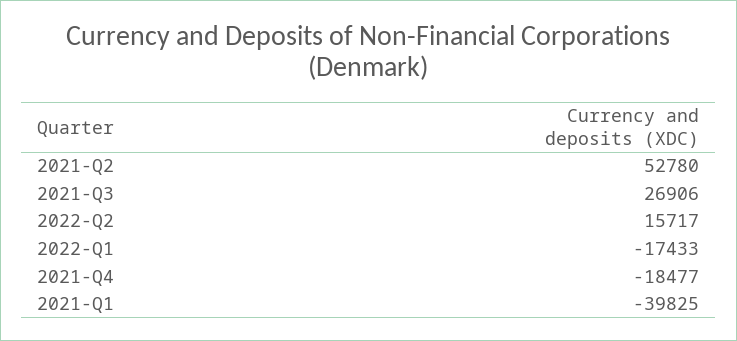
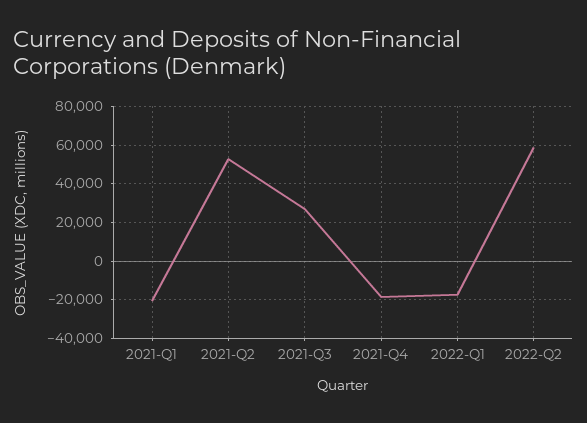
  {
    "2021-Q2": 52780,
    "2021-Q3": 26906,
-   "2022-Q2": 15717,
+   "2022-Q2": 60000,
    "2022-Q1": -17433,
    "2021-Q4": -18477,
-   "2021-Q1": -39825
+   "2021-Q1": -20000
  }

